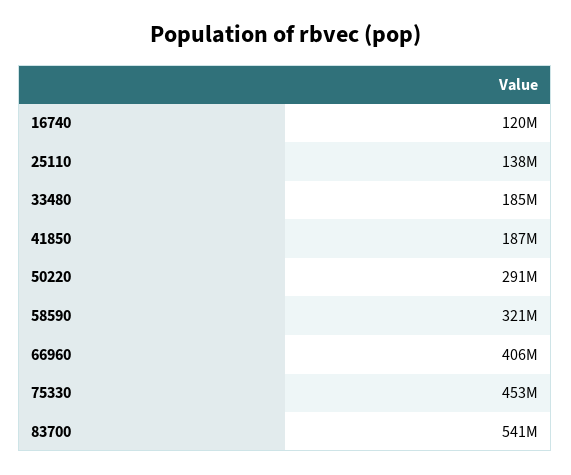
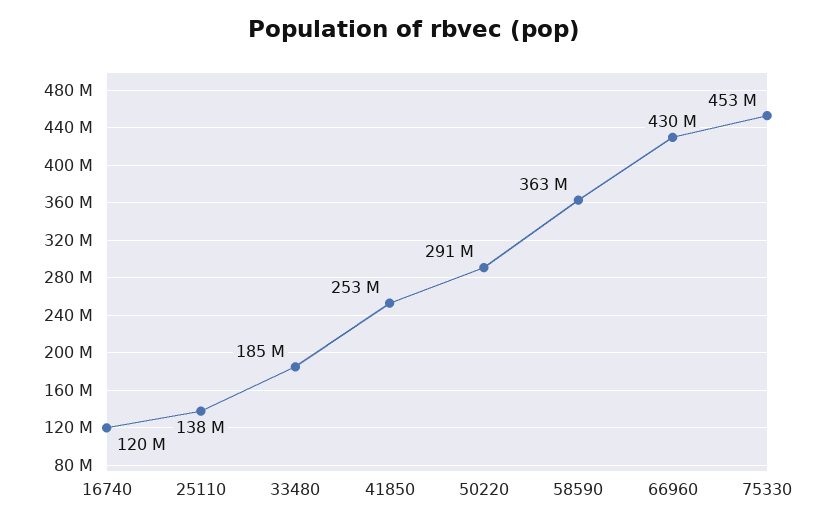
  {
    "16740": 120000000,
    "25110": 138000000,
    "33480": 185000000,
-   "41850": 187000000,
+   "41850": 253000000,
    "50220": 291000000,
-   "58590": 321000000,
+   "58590": 363000000,
-   "66960": 406000000,
+   "66960": 430000000,
-   "75330": 453000000,
+   "75330": 453000000
-   "83700": 541000000
  }

